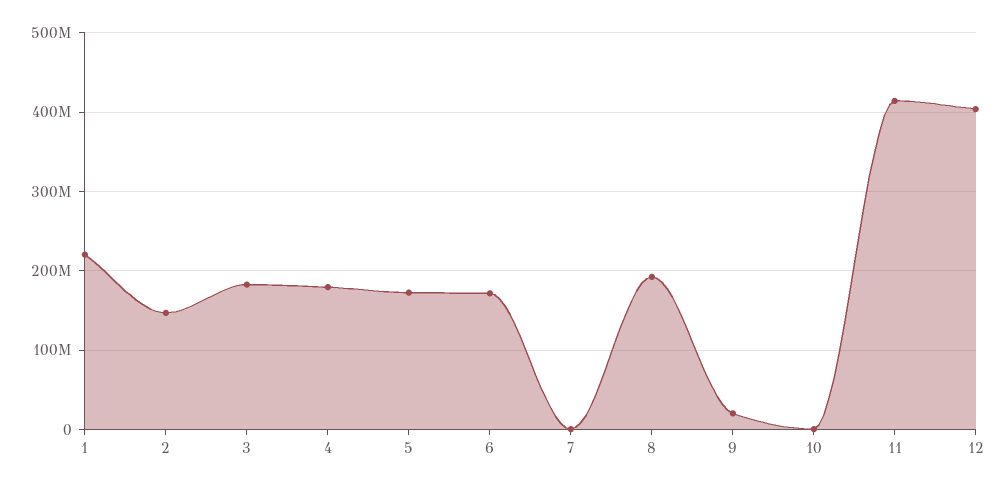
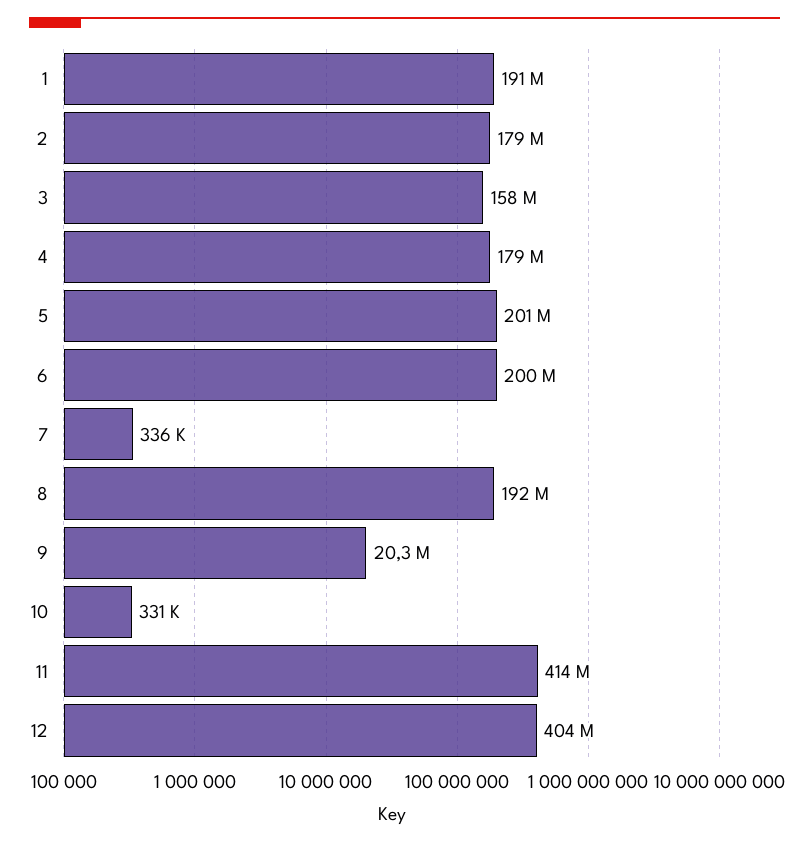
  {
-   "1": 220000000,
+   "1": 191000000,
-   "2": 150000000,
+   "2": 179000000,
-   "3": 180000000,
+   "3": 158000000,
    "4": 179000000,
-   "5": 170000000,
+   "5": 201000000,
-   "6": 170000000,
+   "6": 200000000,
    "7": 336000,
    "8": 192000000,
    "9": 20300000,
    "10": 331000,
    "11": 414000000,
    "12": 404000000
  }

